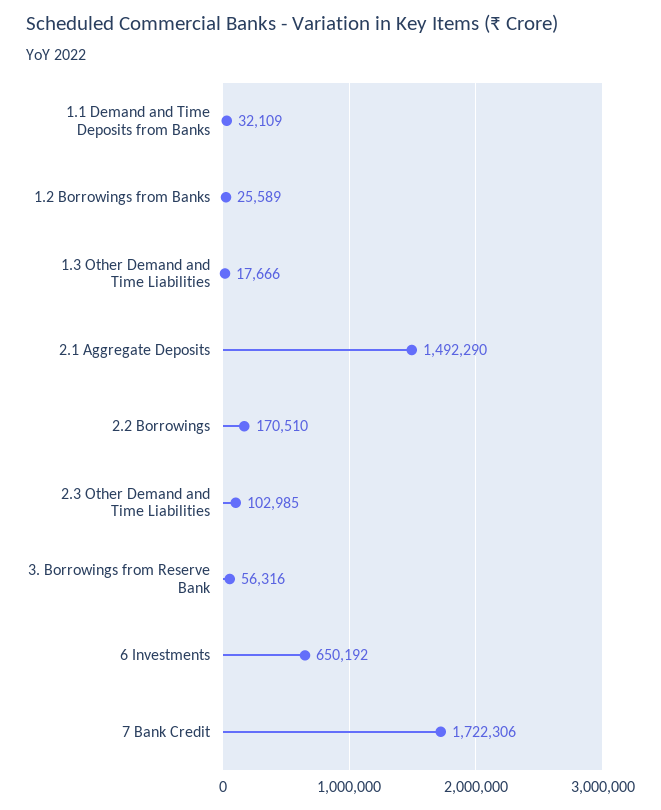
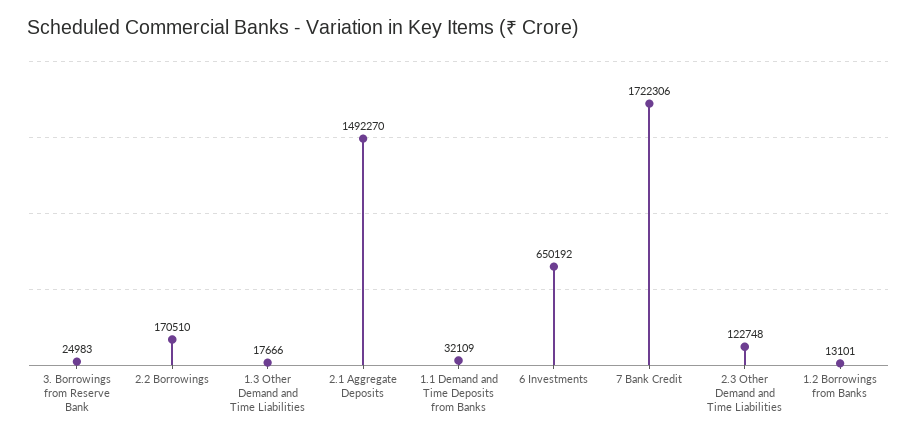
  {
    "1.1 Demand and Time Deposits from Banks": 32109,
-   "1.2 Borrowings from Banks": 25589,
+   "1.2 Borrowings from Banks": 13101,
    "1.3 Other Demand and Time Liabilities": 17666,
-   "2.1 Aggregate Deposits": 1492290,
+   "2.1 Aggregate Deposits": 1492270,
    "2.2 Borrowings": 170510,
-   "2.3 Other Demand and Time Liabilities": 102985,
+   "2.3 Other Demand and Time Liabilities": 122748,
-   "3. Borrowings from Reserve Bank": 56316,
+   "3. Borrowings from Reserve Bank": 24983,
    "6 Investments": 650192,
    "7 Bank Credit": 1722306
  }

